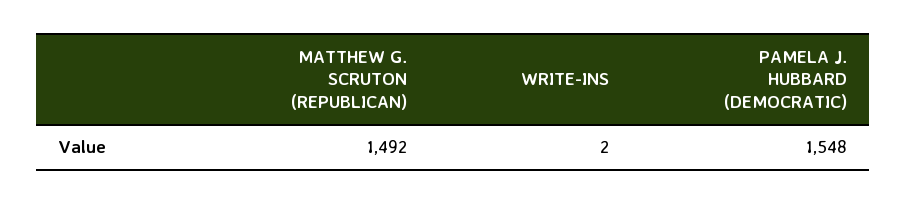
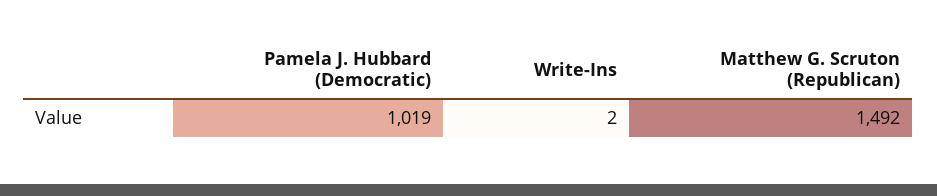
  {
    "MATTHEW G. SCRUTON (REPUBLICAN)": 1492,
    "WRITE-INS": 2,
-   "PAMELA J. HUBBARD (DEMOCRATIC)": 1548
+   "PAMELA J. HUBBARD (DEMOCRATIC)": 1019
  }

